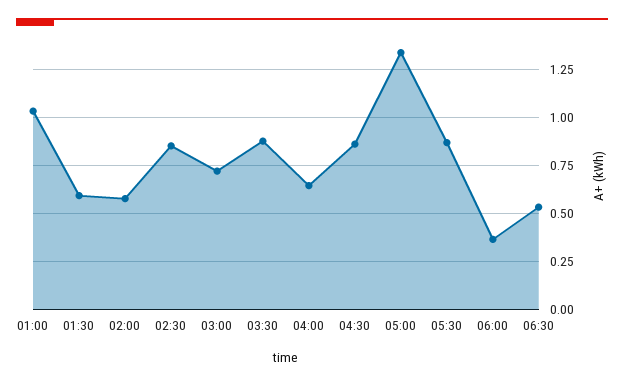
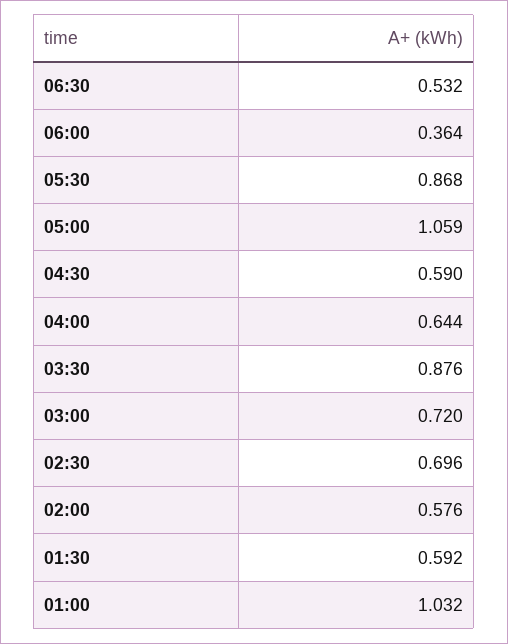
  {
    "01:00": 1.032,
    "01:30": 0.592,
    "02:00": 0.576,
-   "02:30": 0.85,
+   "02:30": 0.696,
    "03:00": 0.72,
    "03:30": 0.876,
    "04:00": 0.644,
-   "04:30": 0.85,
+   "04:30": 0.59,
-   "05:00": 1.35,
+   "05:00": 1.059,
    "05:30": 0.868,
    "06:00": 0.364,
    "06:30": 0.532
  }

